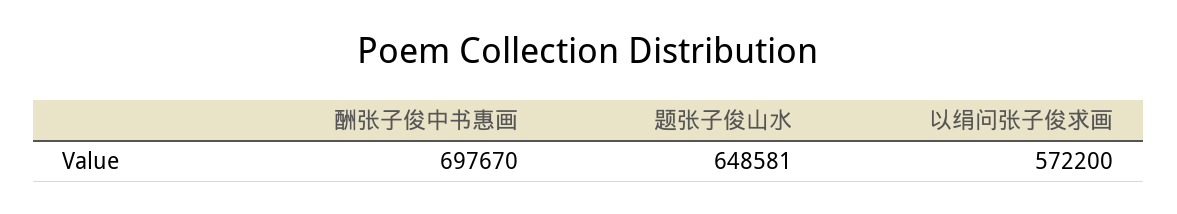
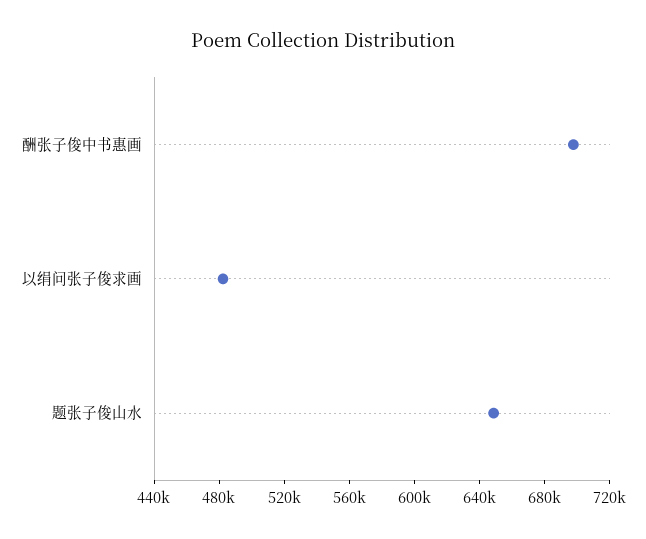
  {
    "酬张子俊中书惠画": 697670,
    "题张子俊山水": 648581,
-   "以绢问张子俊求画": 572200
+   "以绢问张子俊求画": 480000
  }

